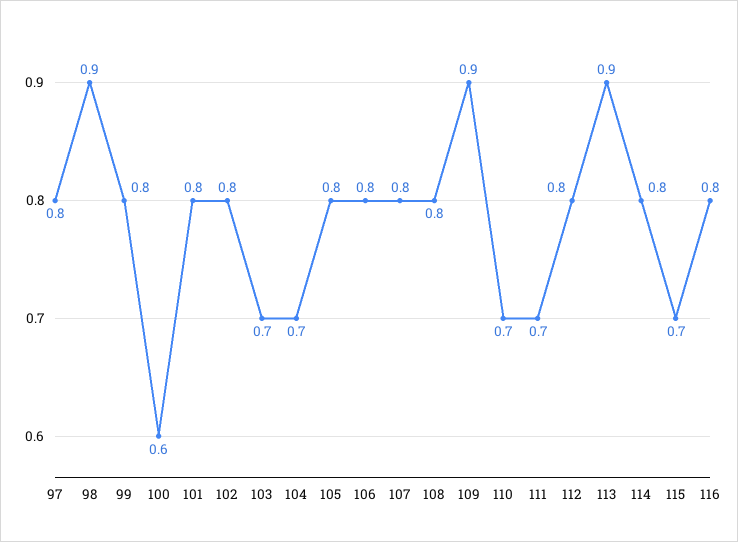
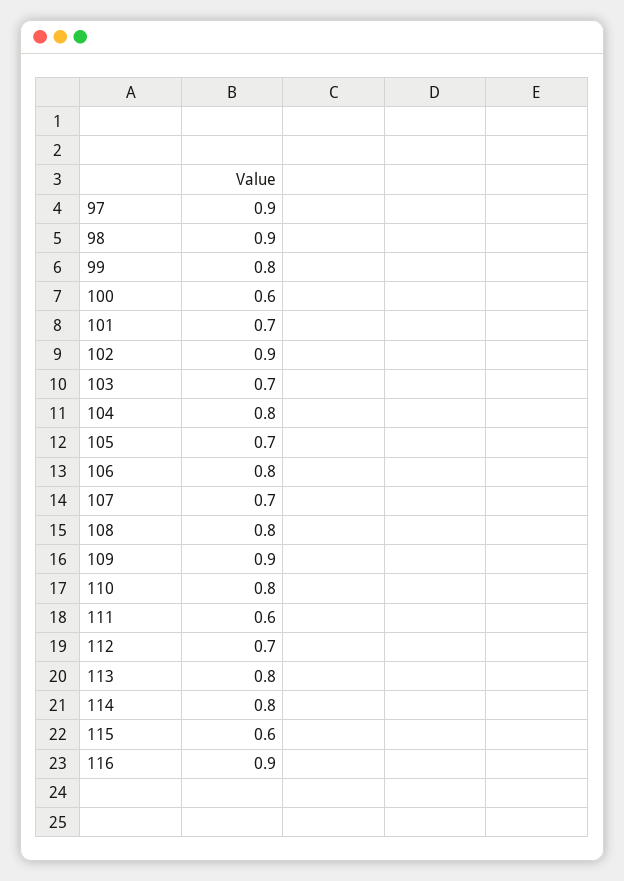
  {
-   "97": 0.8,
+   "97": 0.9,
    "98": 0.9,
    "99": 0.8,
    "100": 0.6,
-   "101": 0.8,
+   "101": 0.7,
-   "102": 0.8,
+   "102": 0.9,
    "103": 0.7,
-   "104": 0.7,
+   "104": 0.8,
-   "105": 0.8,
+   "105": 0.7,
    "106": 0.8,
-   "107": 0.8,
+   "107": 0.7,
    "108": 0.8,
    "109": 0.9,
-   "110": 0.7,
+   "110": 0.8,
-   "111": 0.7,
+   "111": 0.6,
-   "112": 0.8,
+   "112": 0.7,
-   "113": 0.9,
+   "113": 0.8,
    "114": 0.8,
-   "115": 0.7,
+   "115": 0.6,
-   "116": 0.8
+   "116": 0.9
  }

